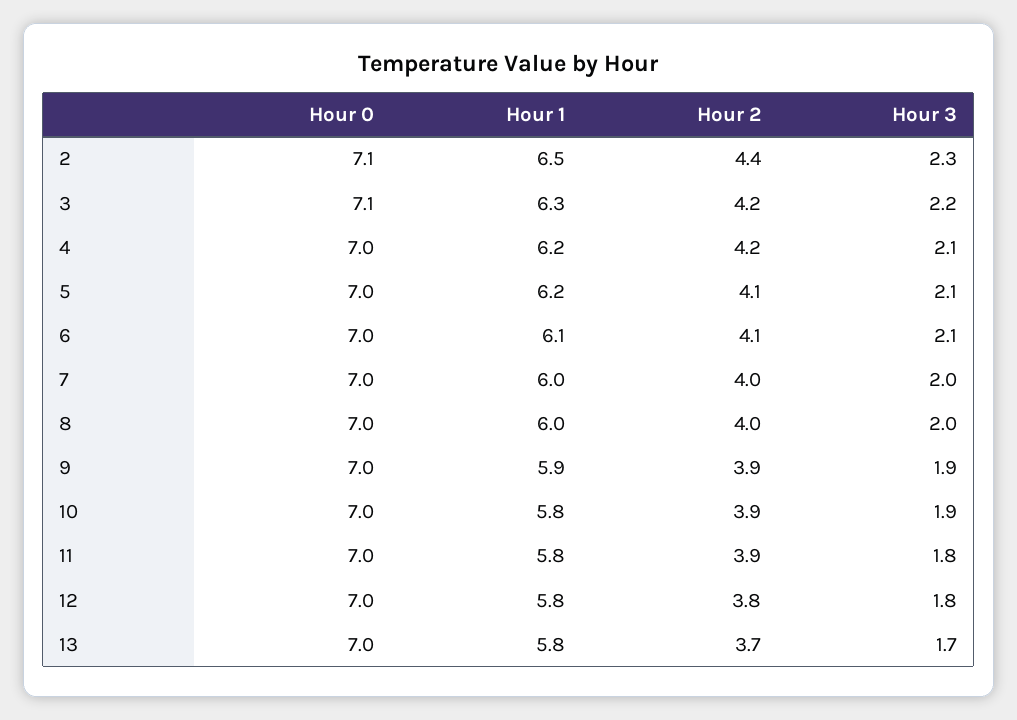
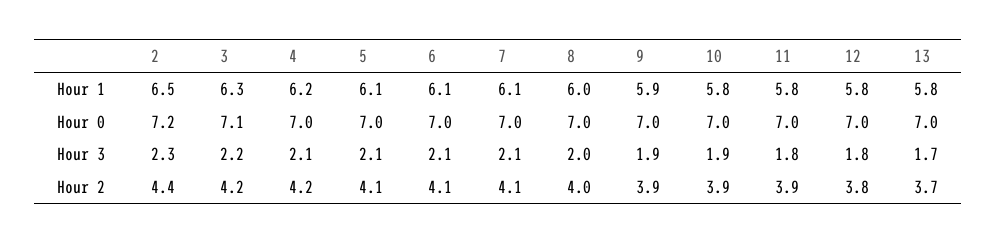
  {
    "Hour 0": {
-     "2": 7.1,
+     "2": 7.2,
      "3": 7.1,
      "4": 7,
      "5": 7,
      "6": 7,
      "7": 7,
      "8": 7,
      "9": 7,
      "10": 7,
      "11": 7,
      "12": 7,
      "13": 7
    },
    "Hour 1": {
      "2": 6.5,
      "3": 6.3,
      "4": 6.2,
-     "5": 6.2,
+     "5": 6.1,
      "6": 6.1,
-     "7": 6,
+     "7": 6.1,
      "8": 6,
      "9": 5.9,
      "10": 5.8,
      "11": 5.8,
      "12": 5.8,
      "13": 5.8
    },
    "Hour 2": {
      "2": 4.4,
      "3": 4.2,
      "4": 4.2,
      "5": 4.1,
      "6": 4.1,
-     "7": 4,
+     "7": 4.1,
      "8": 4,
      "9": 3.9,
      "10": 3.9,
      "11": 3.9,
      "12": 3.8,
      "13": 3.7
    },
    "Hour 3": {
      "2": 2.3,
      "3": 2.2,
      "4": 2.1,
      "5": 2.1,
      "6": 2.1,
-     "7": 2,
+     "7": 2.1,
      "8": 2,
      "9": 1.9,
      "10": 1.9,
      "11": 1.8,
      "12": 1.8,
      "13": 1.7
    }
  }

